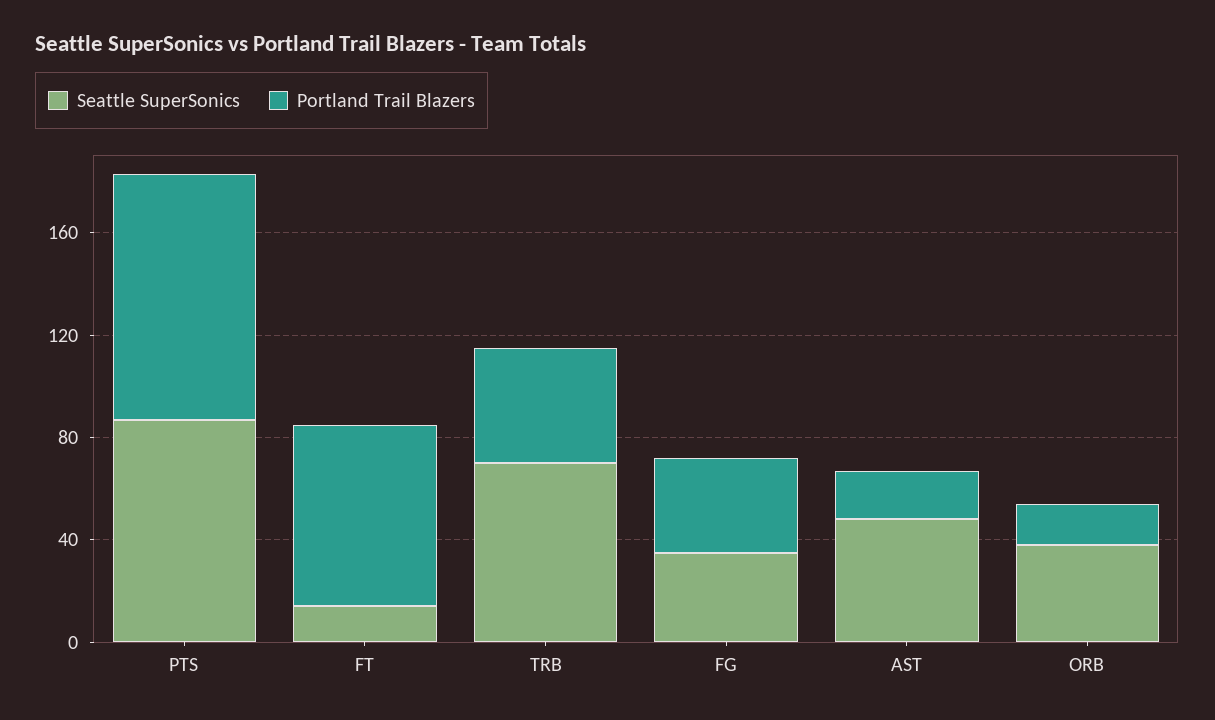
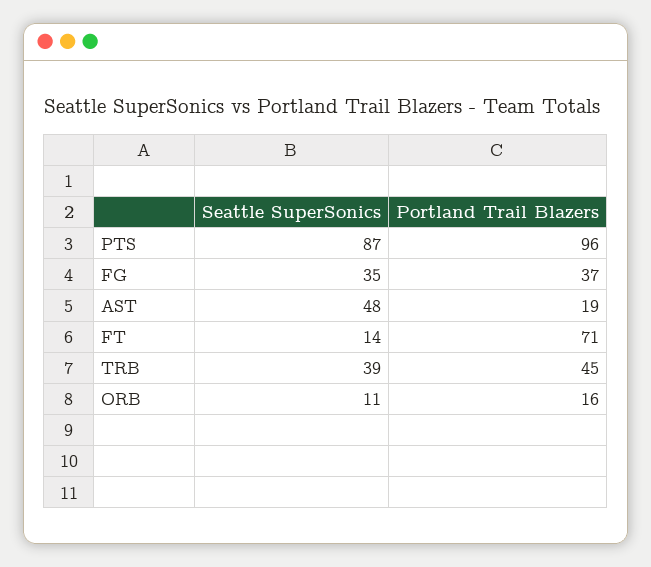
  {
    "Seattle SuperSonics": {
      "PTS": 87,
      "FT": 14,
-     "TRB": 70,
+     "TRB": 39,
      "FG": 35,
      "AST": 48,
-     "ORB": 40
+     "ORB": 11
    },
    "Portland Trail Blazers": {
      "PTS": 96,
      "FT": 71,
      "TRB": 45,
      "FG": 37,
      "AST": 19,
      "ORB": 16
    }
  }

